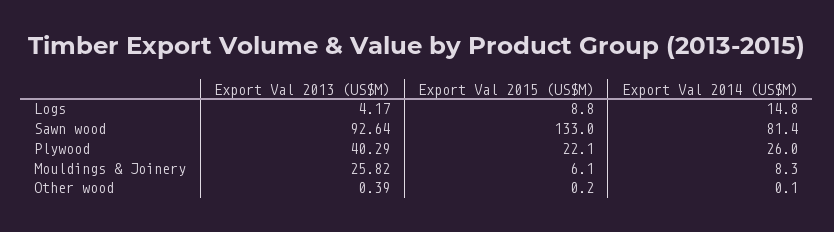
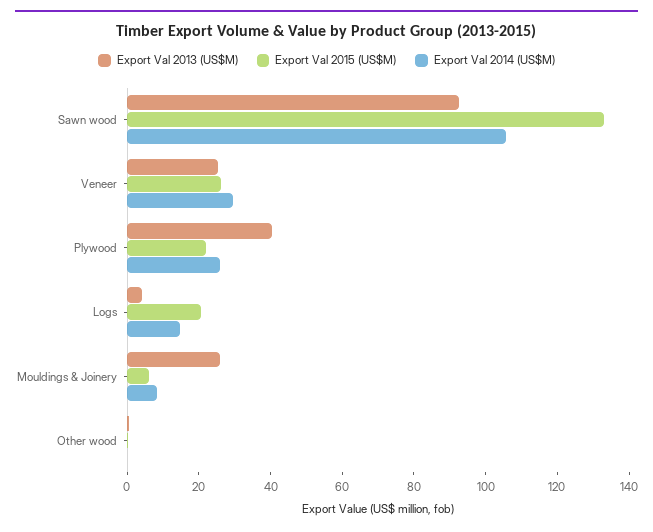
  {
    "Export Val 2013 (US$M)": {
      "Logs": 4.17,
      "Sawn wood": 92.64,
      "Plywood": 40.29,
      "Mouldings & Joinery": 25.82,
-     "Other wood": 0.39
+     "Other wood": 0.39,
+     "Veneer": 25
    },
    "Export Val 2015 (US$M)": {
-     "Logs": 8.8,
+     "Logs": 20,
      "Sawn wood": 133,
      "Plywood": 22.1,
      "Mouldings & Joinery": 6.1,
-     "Other wood": 0.2
+     "Other wood": 0.2,
+     "Veneer": 25
    },
    "Export Val 2014 (US$M)": {
      "Logs": 14.8,
-     "Sawn wood": 81.4,
+     "Sawn wood": 105,
      "Plywood": 26,
      "Mouldings & Joinery": 8.3,
-     "Other wood": 0.1
+     "Other wood": 0.1,
+     "Veneer": 30
    }
  }

